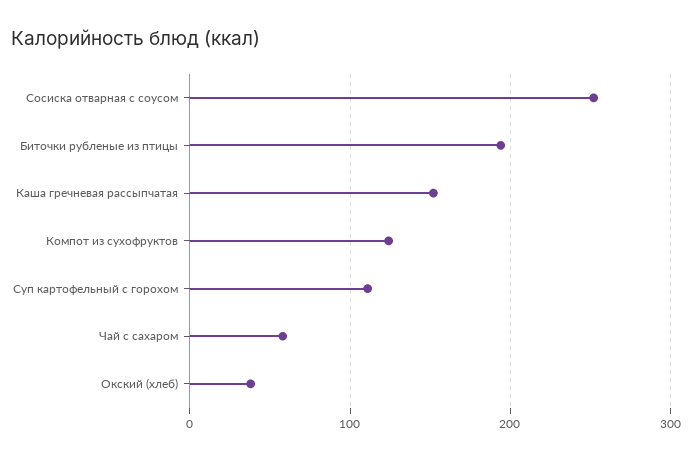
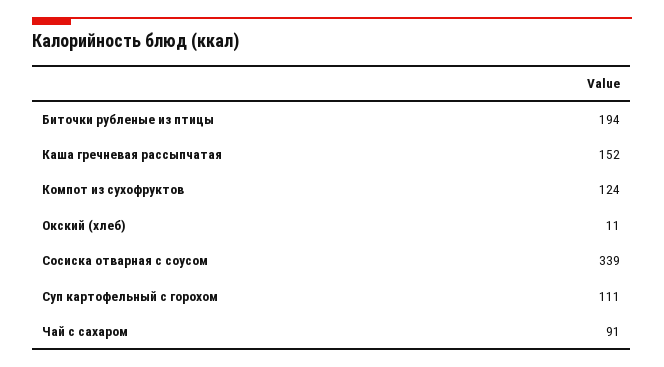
  {
-   "Сосиска отварная с соусом": 250,
+   "Сосиска отварная с соусом": 339,
    "Биточки рубленые из птицы": 194,
    "Каша гречневая рассыпчатая": 152,
    "Компот из сухофруктов": 124,
    "Суп картофельный с горохом": 111,
-   "Чай с сахаром": 60,
+   "Чай с сахаром": 91,
-   "Окский (хлеб)": 40
+   "Окский (хлеб)": 11
  }

